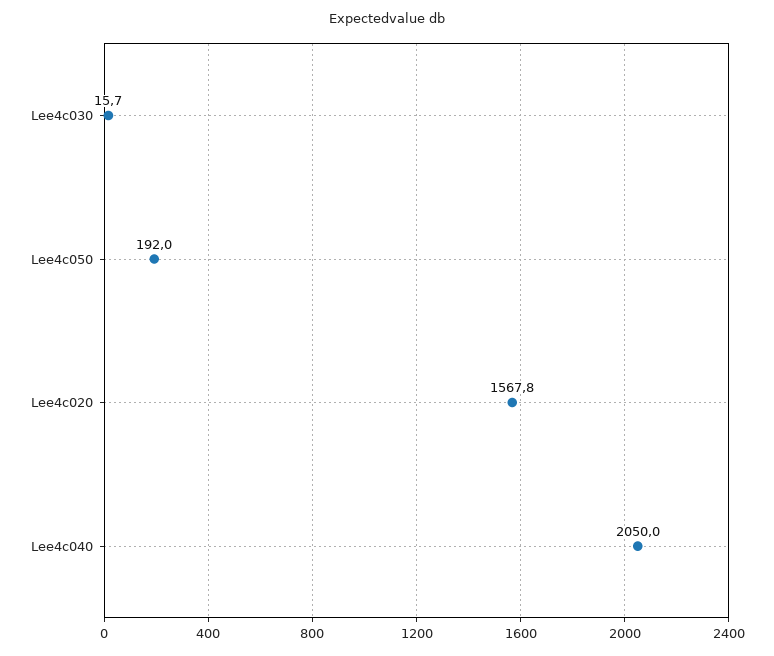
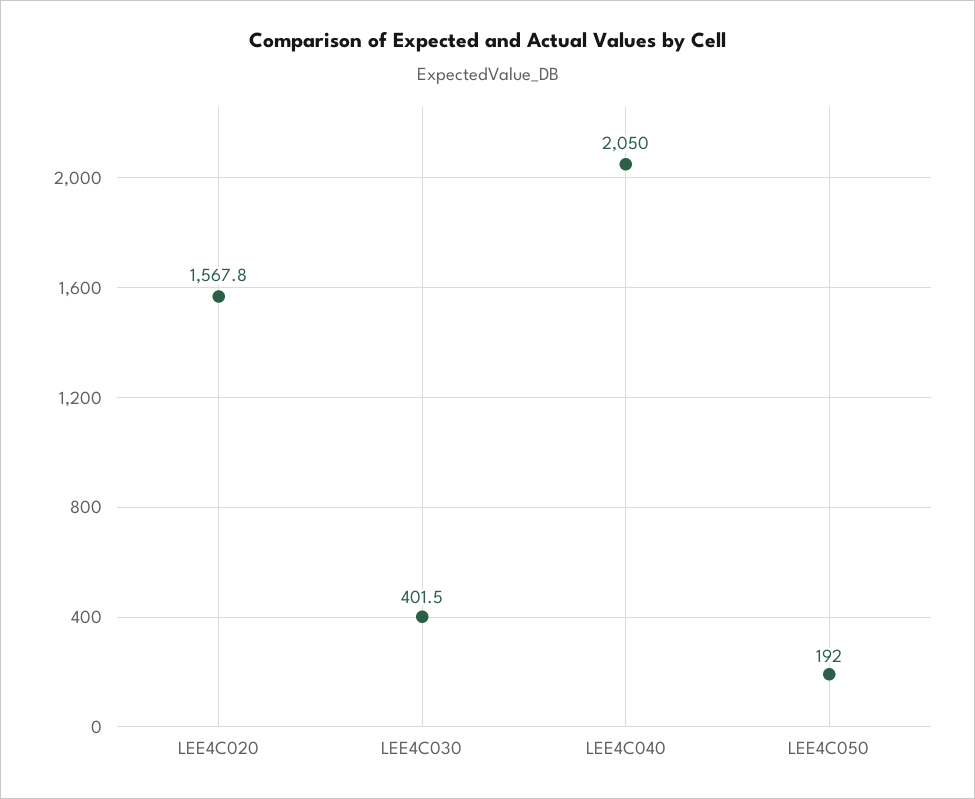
  {
-   "Lee4c030": 15.7,
+   "Lee4c030": 401.5,
    "Lee4c050": 192,
    "Lee4c020": 1567.8,
    "Lee4c040": 2050
  }

